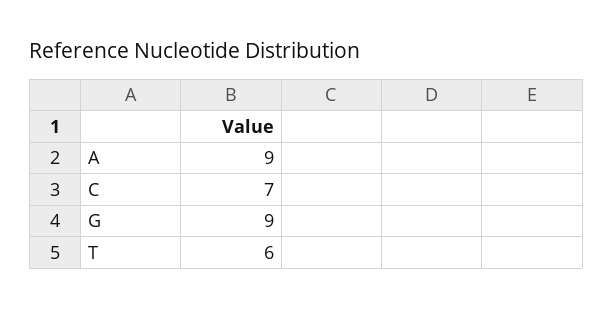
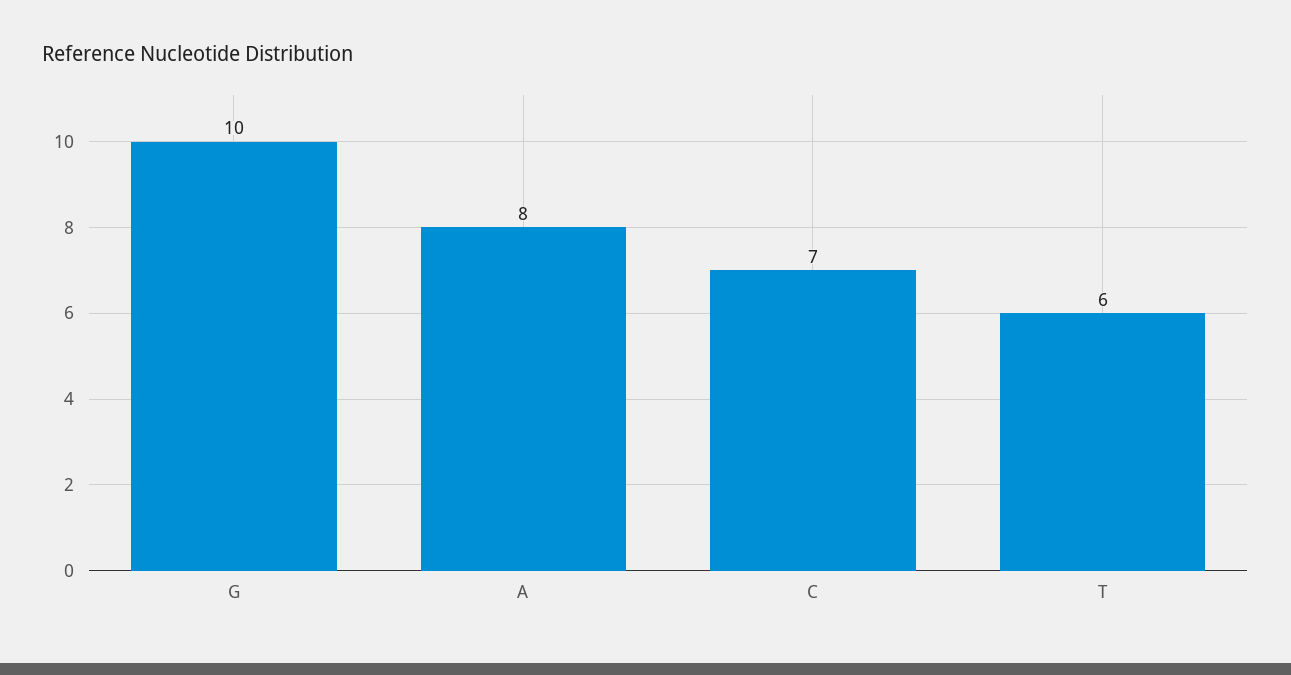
  {
-   "A": 9,
+   "A": 8,
    "C": 7,
-   "G": 9,
+   "G": 10,
    "T": 6
  }

